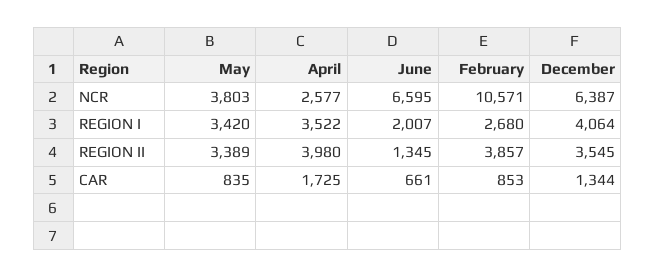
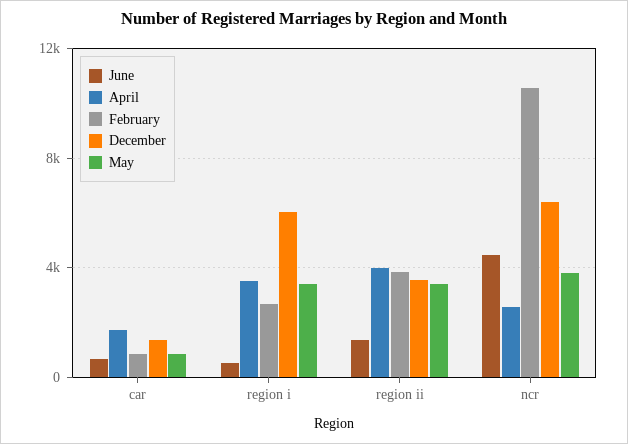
  {
    "May": {
      "NCR": 3803,
      "REGION I": 3420,
      "REGION II": 3389,
      "CAR": 835
    },
    "April": {
      "NCR": 2577,
      "REGION I": 3522,
      "REGION II": 3980,
      "CAR": 1725
    },
    "June": {
-     "NCR": 6595,
+     "NCR": 4500,
-     "REGION I": 2007,
+     "REGION I": 500,
      "REGION II": 1345,
      "CAR": 661
    },
    "February": {
      "NCR": 10571,
      "REGION I": 2680,
      "REGION II": 3857,
      "CAR": 853
    },
    "December": {
      "NCR": 6387,
-     "REGION I": 4064,
+     "REGION I": 6000,
      "REGION II": 3545,
      "CAR": 1344
    }
  }

